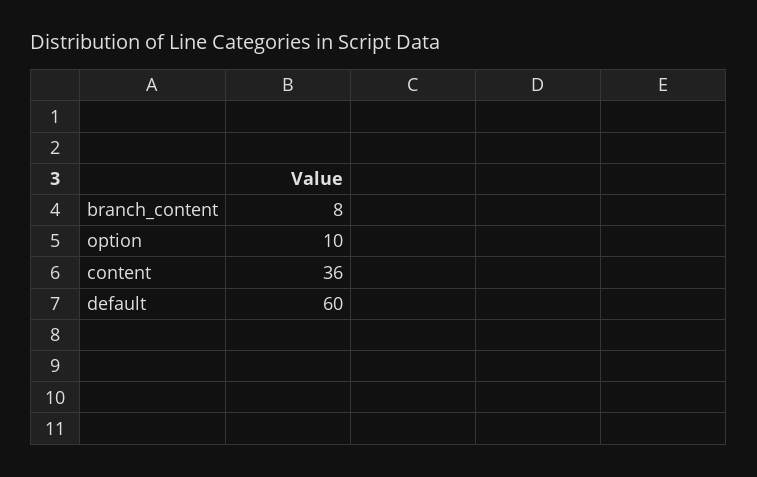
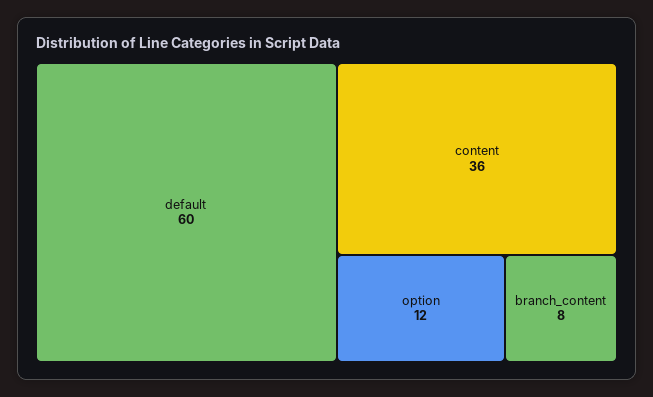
  {
    "branch_content": 8,
-   "option": 10,
+   "option": 12,
    "content": 36,
    "default": 60
  }

